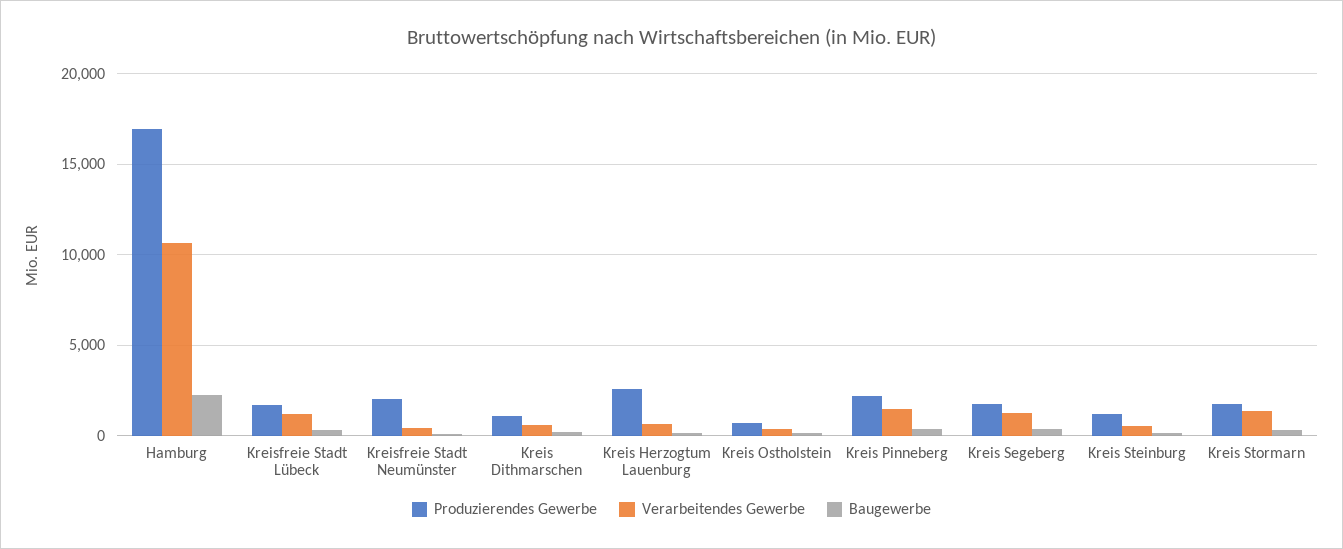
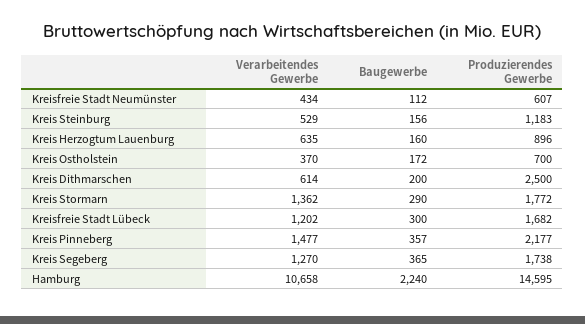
  {
    "Produzierendes Gewerbe": {
-     "Hamburg": 17000,
+     "Hamburg": 14595,
      "Kreisfreie Stadt Lübeck": 1682,
-     "Kreisfreie Stadt Neumünster": 2000,
+     "Kreisfreie Stadt Neumünster": 607,
-     "Kreis Dithmarschen": 1000,
+     "Kreis Dithmarschen": 2500,
-     "Kreis Herzogtum Lauenburg": 2500,
+     "Kreis Herzogtum Lauenburg": 896,
      "Kreis Ostholstein": 700,
      "Kreis Pinneberg": 2177,
      "Kreis Segeberg": 1738,
      "Kreis Steinburg": 1183,
      "Kreis Stormarn": 1772
    },
    "Verarbeitendes Gewerbe": {
      "Hamburg": 10658,
      "Kreisfreie Stadt Lübeck": 1202,
      "Kreisfreie Stadt Neumünster": 434,
      "Kreis Dithmarschen": 614,
      "Kreis Herzogtum Lauenburg": 635,
      "Kreis Ostholstein": 370,
      "Kreis Pinneberg": 1477,
      "Kreis Segeberg": 1270,
      "Kreis Steinburg": 529,
      "Kreis Stormarn": 1362
    },
    "Baugewerbe": {
      "Hamburg": 2240,
      "Kreisfreie Stadt Lübeck": 300,
      "Kreisfreie Stadt Neumünster": 112,
      "Kreis Dithmarschen": 200,
      "Kreis Herzogtum Lauenburg": 160,
      "Kreis Ostholstein": 172,
      "Kreis Pinneberg": 357,
      "Kreis Segeberg": 365,
      "Kreis Steinburg": 156,
      "Kreis Stormarn": 290
    }
  }

